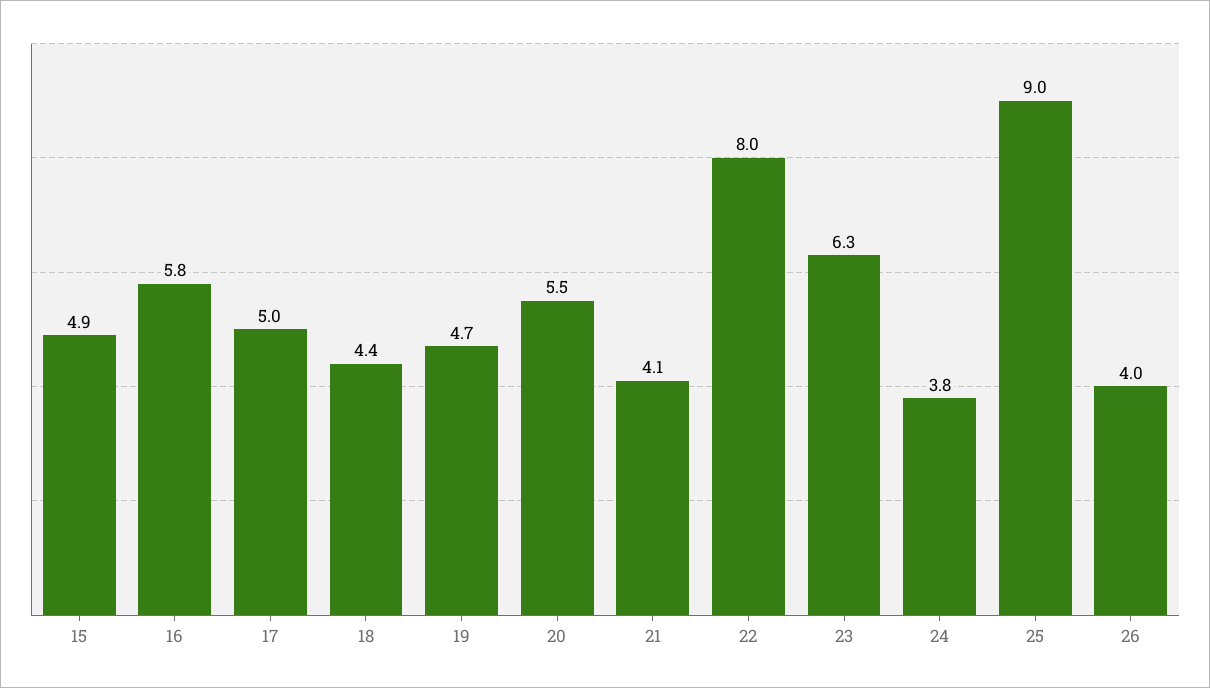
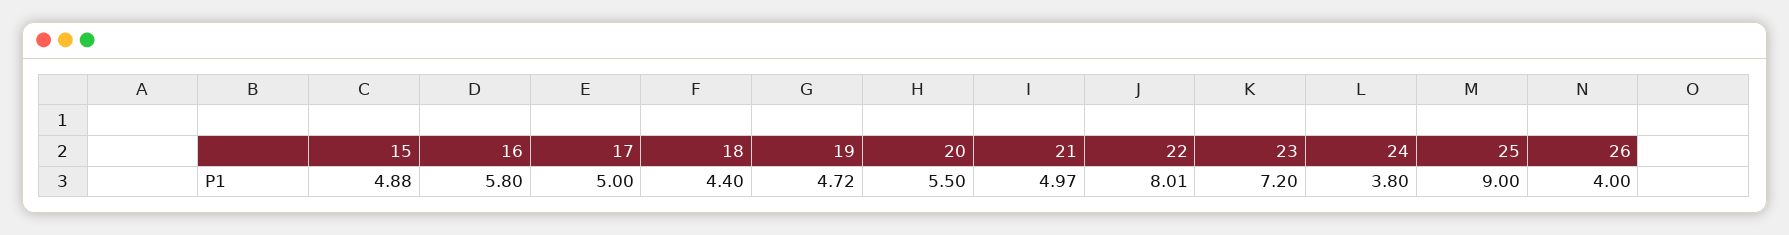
  {
    "15": 4.88,
    "16": 5.8,
    "17": 5,
    "18": 4.4,
    "19": 4.72,
    "20": 5.5,
-   "21": 4.1,
+   "21": 4.97,
    "22": 8.01,
-   "23": 6.3,
+   "23": 7.2,
    "24": 3.8,
    "25": 9,
    "26": 4
  }

